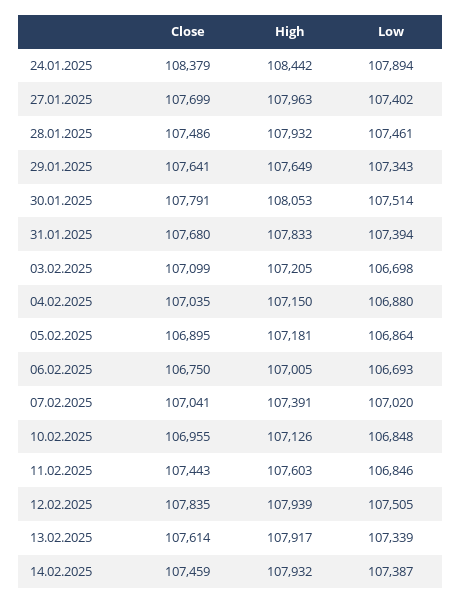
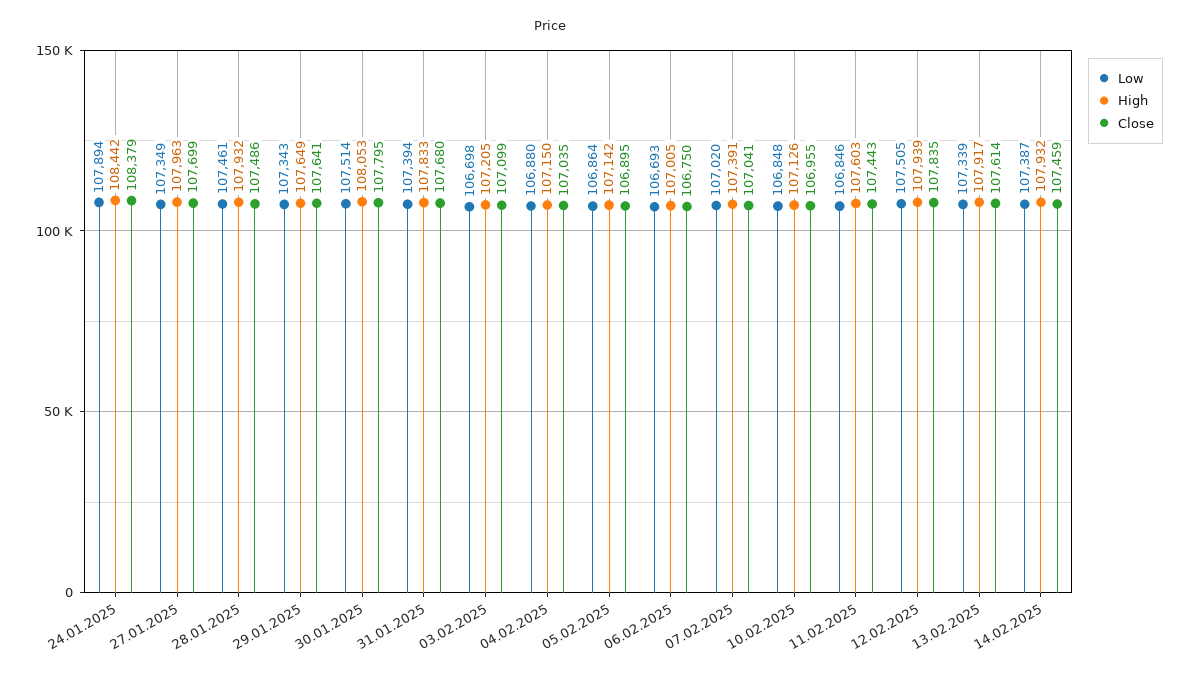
  {
    "Close": {
      "24.01.2025": 108379,
      "27.01.2025": 107699,
      "28.01.2025": 107486,
      "29.01.2025": 107641,
-     "30.01.2025": 107791,
+     "30.01.2025": 107795,
      "31.01.2025": 107680,
      "03.02.2025": 107099,
      "04.02.2025": 107035,
      "05.02.2025": 106895,
      "06.02.2025": 106750,
      "07.02.2025": 107041,
      "10.02.2025": 106955,
      "11.02.2025": 107443,
      "12.02.2025": 107835,
      "13.02.2025": 107614,
      "14.02.2025": 107459
    },
    "High": {
      "24.01.2025": 108442,
      "27.01.2025": 107963,
      "28.01.2025": 107932,
      "29.01.2025": 107649,
      "30.01.2025": 108053,
      "31.01.2025": 107833,
      "03.02.2025": 107205,
      "04.02.2025": 107150,
-     "05.02.2025": 107181,
+     "05.02.2025": 107142,
      "06.02.2025": 107005,
      "07.02.2025": 107391,
      "10.02.2025": 107126,
      "11.02.2025": 107603,
      "12.02.2025": 107939,
      "13.02.2025": 107917,
      "14.02.2025": 107932
    },
    "Low": {
      "24.01.2025": 107894,
-     "27.01.2025": 107402,
+     "27.01.2025": 107349,
      "28.01.2025": 107461,
      "29.01.2025": 107343,
      "30.01.2025": 107514,
      "31.01.2025": 107394,
      "03.02.2025": 106698,
      "04.02.2025": 106880,
      "05.02.2025": 106864,
      "06.02.2025": 106693,
      "07.02.2025": 107020,
      "10.02.2025": 106848,
      "11.02.2025": 106846,
      "12.02.2025": 107505,
      "13.02.2025": 107339,
      "14.02.2025": 107387
    }
  }

